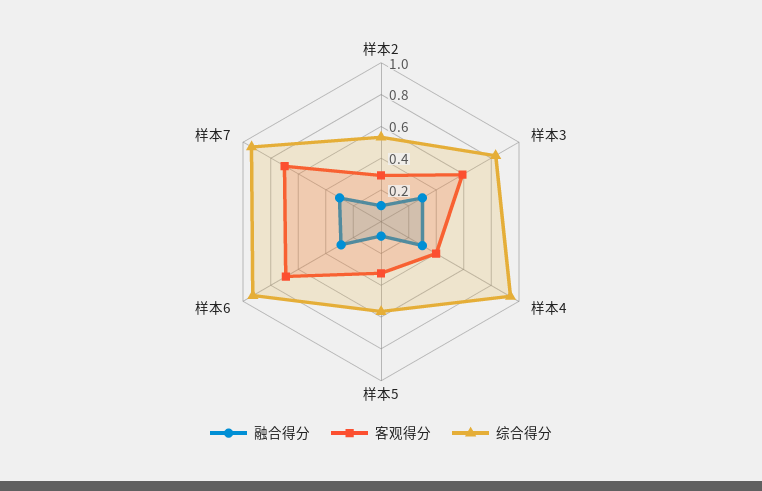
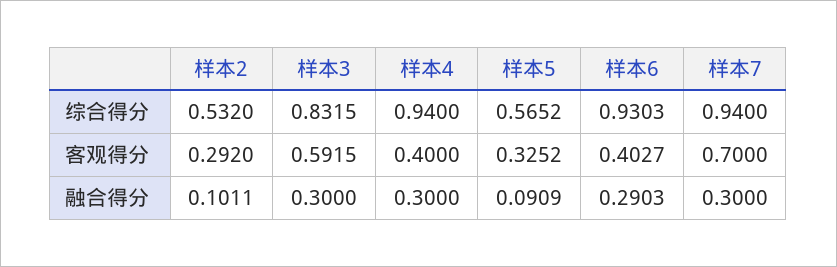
  {
    "融合得分": {
      "样本2": 0.1011,
      "样本3": 0.3,
      "样本4": 0.3,
      "样本5": 0.0909,
      "样本6": 0.2903,
      "样本7": 0.3
    },
    "客观得分": {
      "样本2": 0.292,
      "样本3": 0.5915,
      "样本4": 0.4,
      "样本5": 0.3252,
-     "样本6": 0.7,
+     "样本6": 0.4027,
      "样本7": 0.7
    },
    "综合得分": {
      "样本2": 0.532,
      "样本3": 0.8315,
      "样本4": 0.94,
      "样本5": 0.5652,
      "样本6": 0.9303,
      "样本7": 0.94
    }
  }

